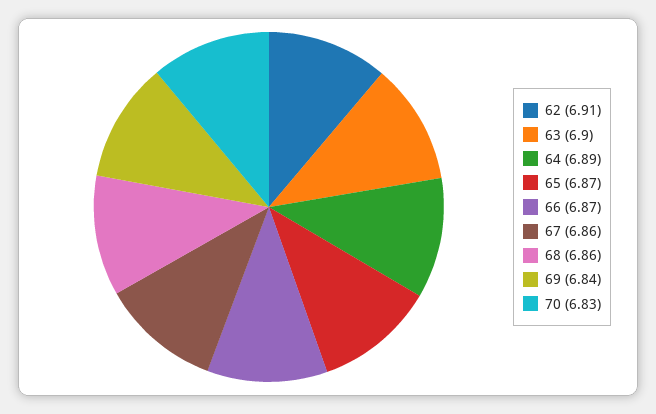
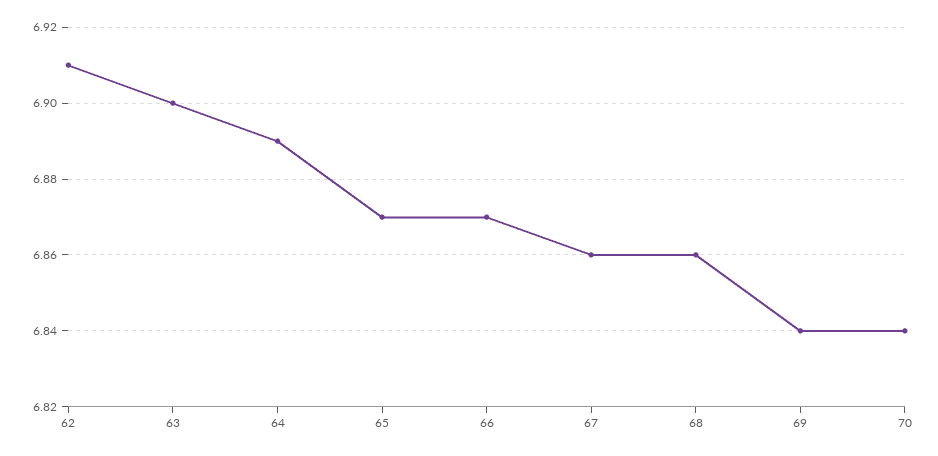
  {
    "62": 6.91,
    "63": 6.9,
    "64": 6.89,
    "65": 6.87,
    "66": 6.87,
    "67": 6.86,
    "68": 6.86,
    "69": 6.84,
-   "70": 6.83
+   "70": 6.84
  }

